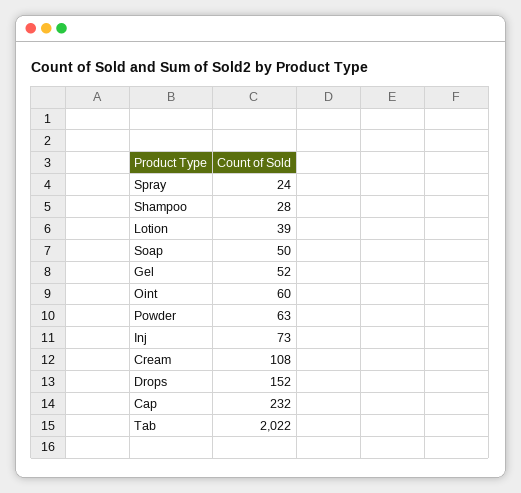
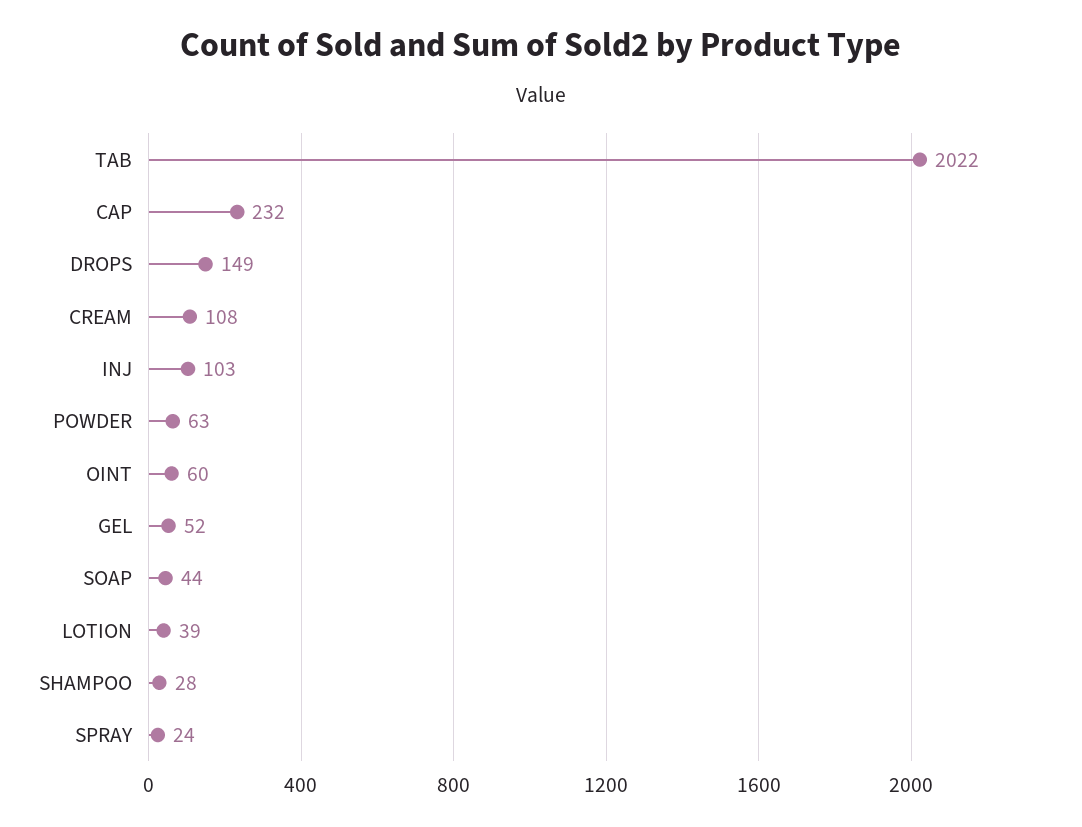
  {
    "Spray": 24,
    "Shampoo": 28,
    "Lotion": 39,
-   "Soap": 50,
+   "Soap": 44,
    "Gel": 52,
    "Oint": 60,
    "Powder": 63,
-   "Inj": 73,
+   "Inj": 103,
    "Cream": 108,
-   "Drops": 152,
+   "Drops": 149,
    "Cap": 232,
    "Tab": 2022
  }

